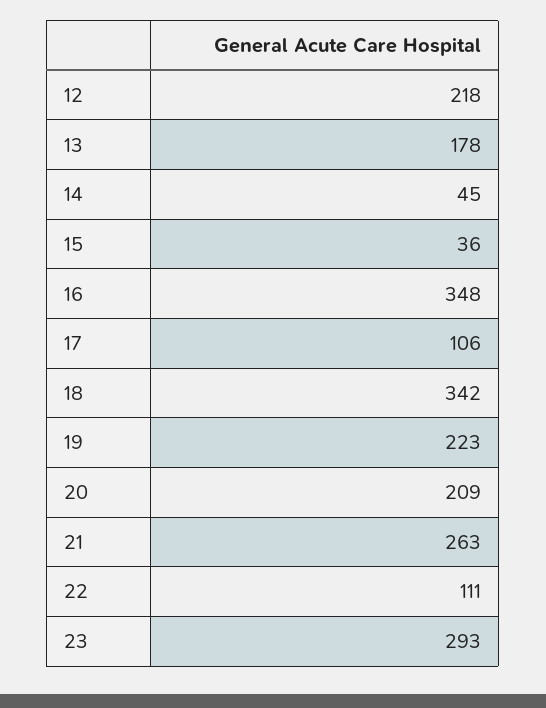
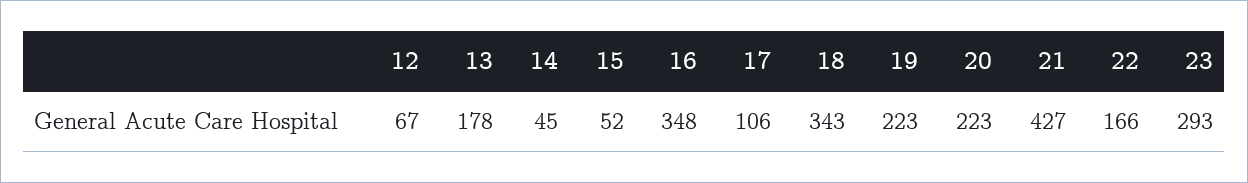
  {
-   "12": 218,
+   "12": 67,
    "13": 178,
    "14": 45,
-   "15": 36,
+   "15": 52,
    "16": 348,
    "17": 106,
-   "18": 342,
+   "18": 343,
    "19": 223,
-   "20": 209,
+   "20": 223,
-   "21": 263,
+   "21": 427,
-   "22": 111,
+   "22": 166,
    "23": 293
  }

